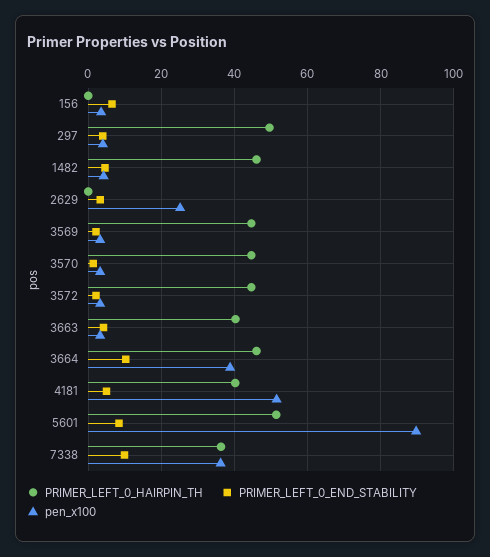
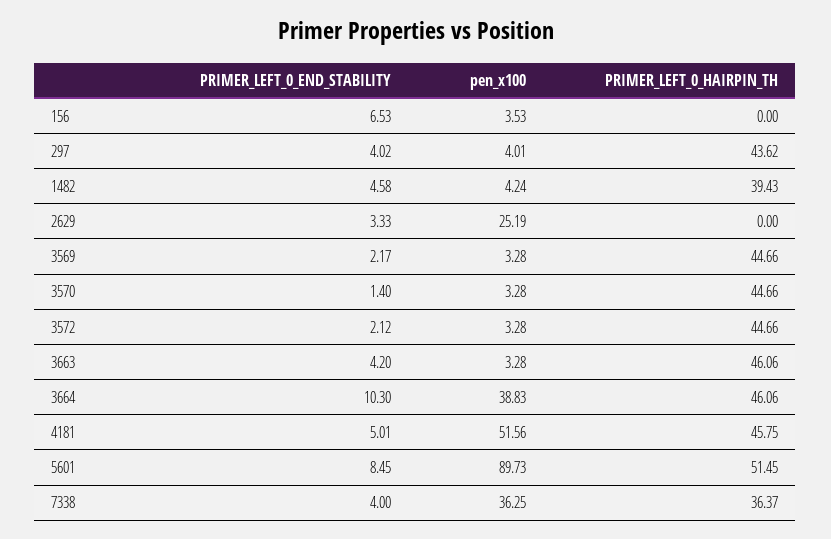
  {
    "PRIMER_LEFT_0_HAIRPIN_TH": {
      "156": 0,
-     "297": 50,
+     "297": 43.62,
-     "1482": 46,
+     "1482": 39.43,
      "2629": 0,
      "3569": 44.66,
      "3570": 44.66,
      "3572": 44.66,
-     "3663": 40,
+     "3663": 46.06,
      "3664": 46.06,
-     "4181": 40,
+     "4181": 45.75,
      "5601": 51.45,
      "7338": 36.37
    },
    "PRIMER_LEFT_0_END_STABILITY": {
      "156": 6.53,
      "297": 4.02,
      "1482": 4.58,
      "2629": 3.33,
      "3569": 2.17,
      "3570": 1.4,
      "3572": 2.12,
      "3663": 4.2,
      "3664": 10.3,
      "4181": 5.01,
      "5601": 8.45,
-     "7338": 10
+     "7338": 4
    },
    "pen_x100": {
      "156": 3.53,
      "297": 4.01,
      "1482": 4.24,
      "2629": 25.19,
      "3569": 3.28,
      "3570": 3.28,
      "3572": 3.28,
      "3663": 3.28,
      "3664": 38.83,
      "4181": 51.56,
      "5601": 89.73,
      "7338": 36.25
    }
  }

